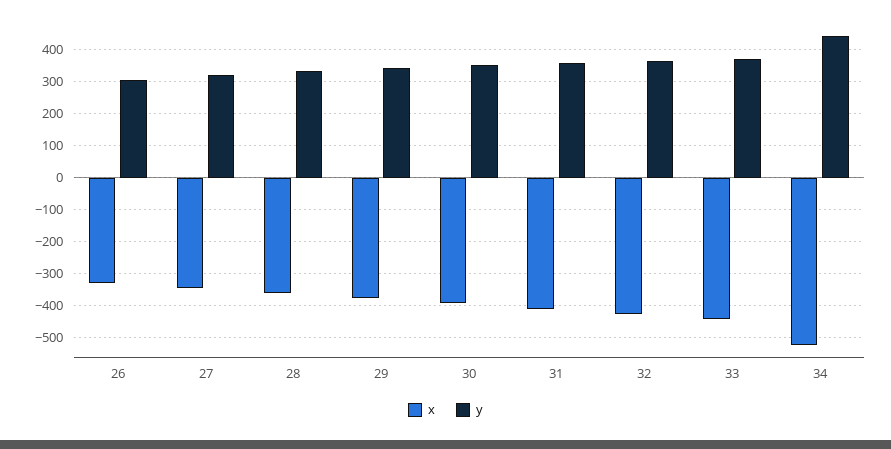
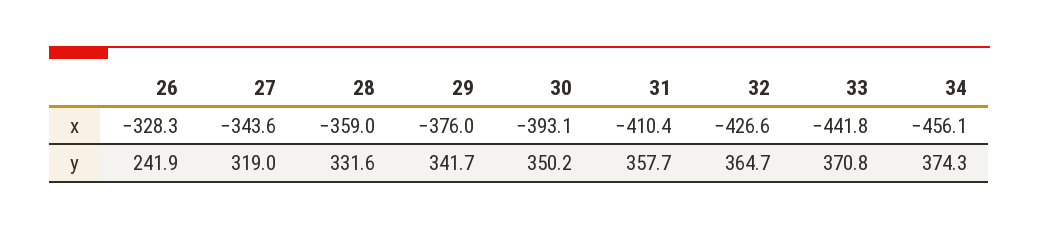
  {
    "x": {
      "26": -328.3,
      "27": -343.6,
      "28": -359,
      "29": -376,
      "30": -393.1,
      "31": -410.4,
      "32": -426.6,
      "33": -441.8,
-     "34": -520
+     "34": -456.1
    },
    "y": {
-     "26": 300,
+     "26": 241.9,
      "27": 319,
      "28": 331.6,
      "29": 341.7,
      "30": 350.2,
      "31": 357.7,
      "32": 364.7,
      "33": 370.8,
-     "34": 440
+     "34": 374.3
    }
  }

